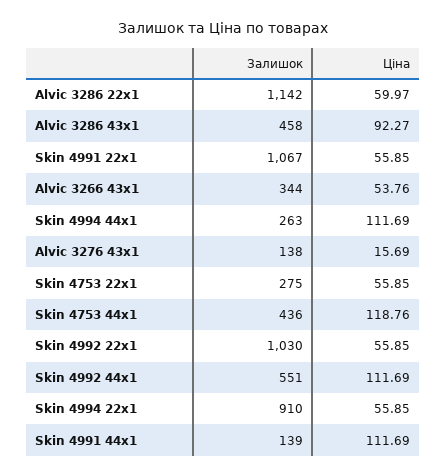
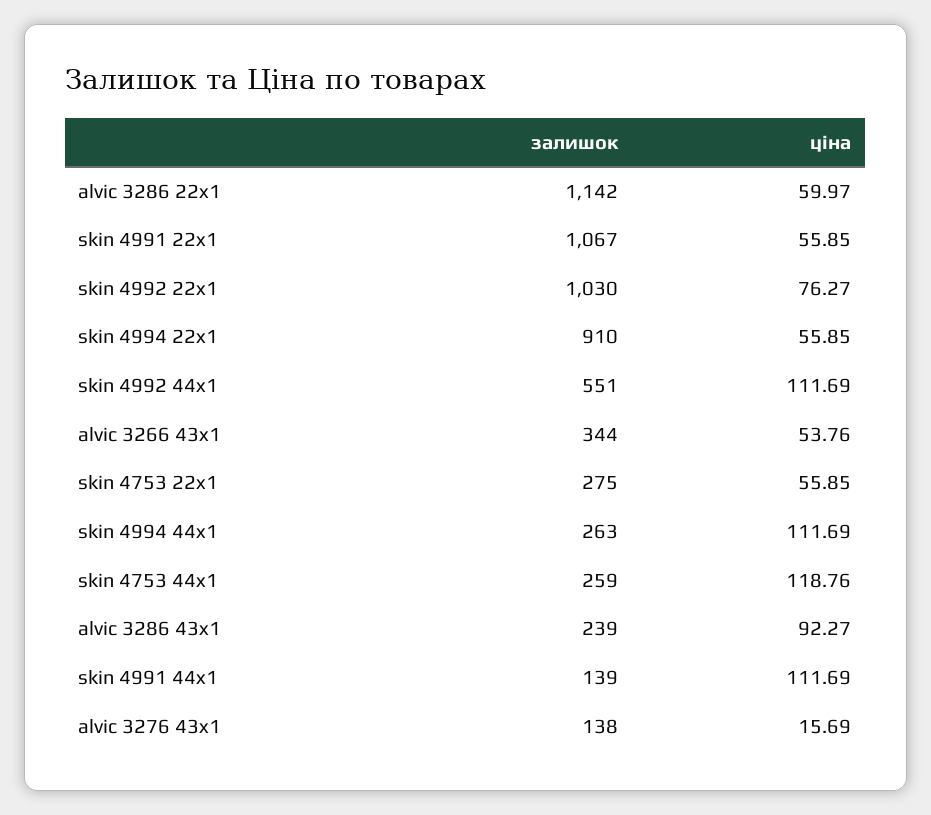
  {
    "Залишок": {
      "Alvic 3286 22x1": 1142,
-     "Alvic 3286 43x1": 458,
+     "Alvic 3286 43x1": 239,
      "Skin 4991 22x1": 1067,
      "Alvic 3266 43x1": 344,
      "Skin 4994 44x1": 263,
      "Alvic 3276 43x1": 138,
      "Skin 4753 22x1": 275,
-     "Skin 4753 44x1": 436,
+     "Skin 4753 44x1": 259,
      "Skin 4992 22x1": 1030,
      "Skin 4992 44x1": 551,
      "Skin 4994 22x1": 910,
      "Skin 4991 44x1": 139
    },
    "Ціна": {
      "Alvic 3286 22x1": 59.97,
      "Alvic 3286 43x1": 92.27,
      "Skin 4991 22x1": 55.85,
      "Alvic 3266 43x1": 53.76,
      "Skin 4994 44x1": 111.69,
      "Alvic 3276 43x1": 15.69,
      "Skin 4753 22x1": 55.85,
      "Skin 4753 44x1": 118.76,
-     "Skin 4992 22x1": 55.85,
+     "Skin 4992 22x1": 76.27,
      "Skin 4992 44x1": 111.69,
      "Skin 4994 22x1": 55.85,
      "Skin 4991 44x1": 111.69
    }
  }

